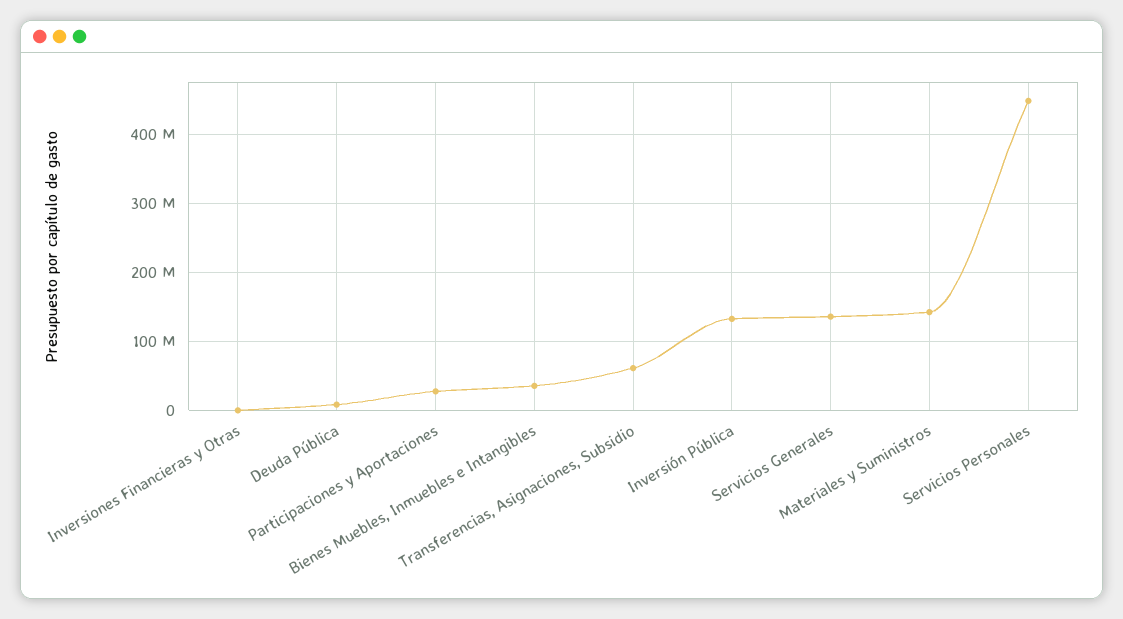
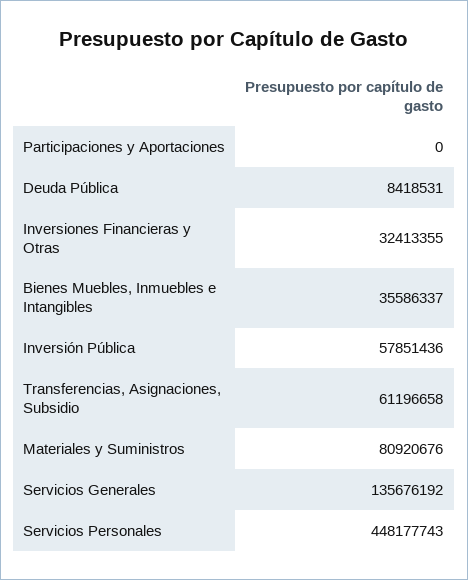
  {
-   "Inversiones Financieras y Otras": 0,
+   "Inversiones Financieras y Otras": 32413355,
    "Deuda Pública": 8418531,
-   "Participaciones y Aportaciones": 30000000,
+   "Participaciones y Aportaciones": 0,
    "Bienes Muebles, Inmuebles e Intangibles": 35586337,
    "Transferencias, Asignaciones, Subsidio": 61196658,
-   "Inversión Pública": 130000000,
+   "Inversión Pública": 57851436,
    "Servicios Generales": 135676192,
-   "Materiales y Suministros": 140000000,
+   "Materiales y Suministros": 80920676,
    "Servicios Personales": 448177743
  }

